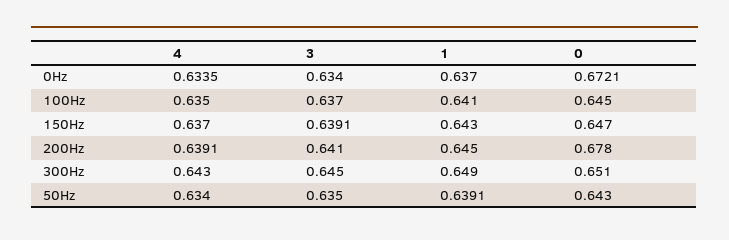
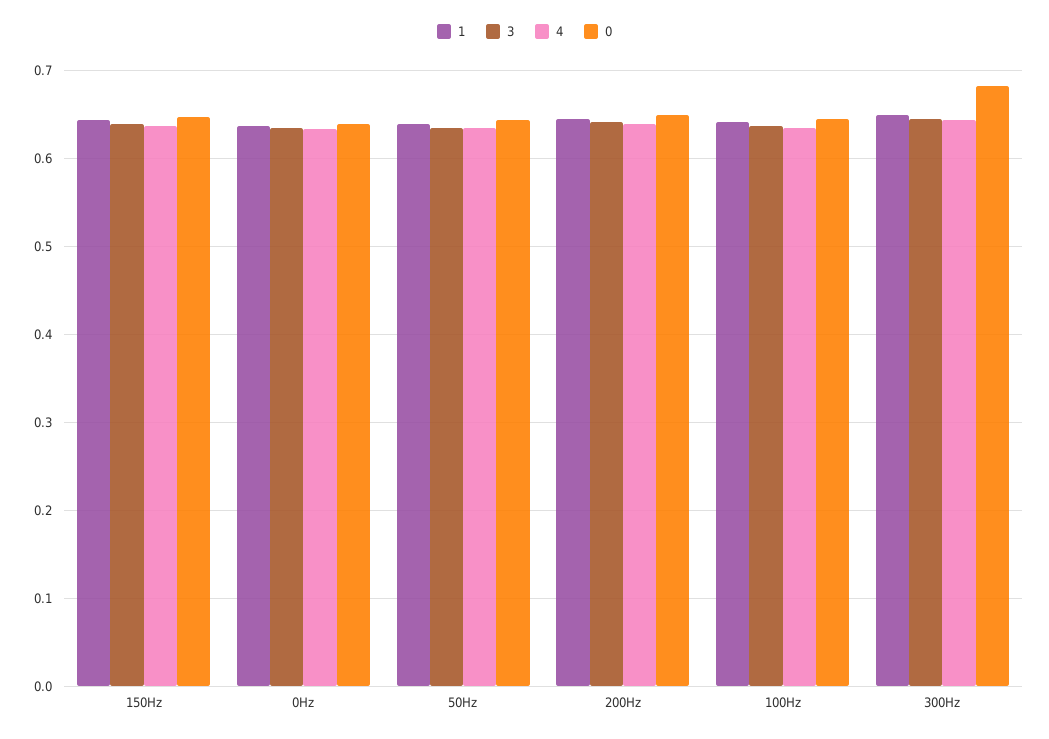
  {
    "4": {
      "0Hz": 0.6335,
      "100Hz": 0.635,
      "150Hz": 0.637,
      "200Hz": 0.6391,
      "300Hz": 0.643,
      "50Hz": 0.634
    },
    "3": {
      "0Hz": 0.634,
      "100Hz": 0.637,
      "150Hz": 0.6391,
      "200Hz": 0.641,
      "300Hz": 0.645,
      "50Hz": 0.635
    },
    "1": {
      "0Hz": 0.637,
      "100Hz": 0.641,
      "150Hz": 0.643,
      "200Hz": 0.645,
      "300Hz": 0.649,
      "50Hz": 0.6391
    },
    "0": {
-     "0Hz": 0.6721,
+     "0Hz": 0.64,
      "100Hz": 0.645,
      "150Hz": 0.647,
-     "200Hz": 0.678,
+     "200Hz": 0.65,
-     "300Hz": 0.651,
+     "300Hz": 0.68,
      "50Hz": 0.643
    }
  }

